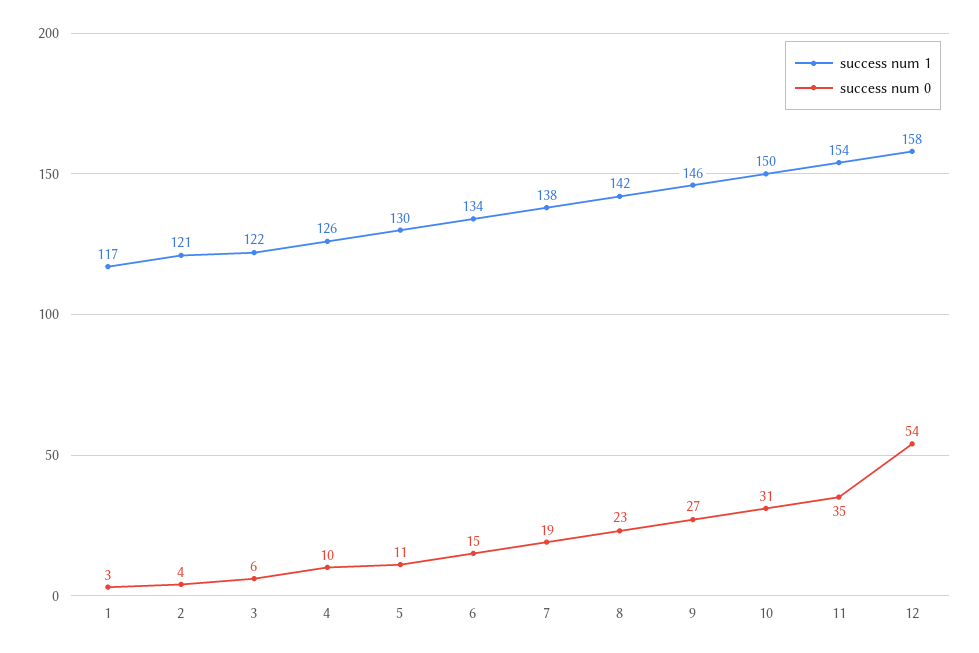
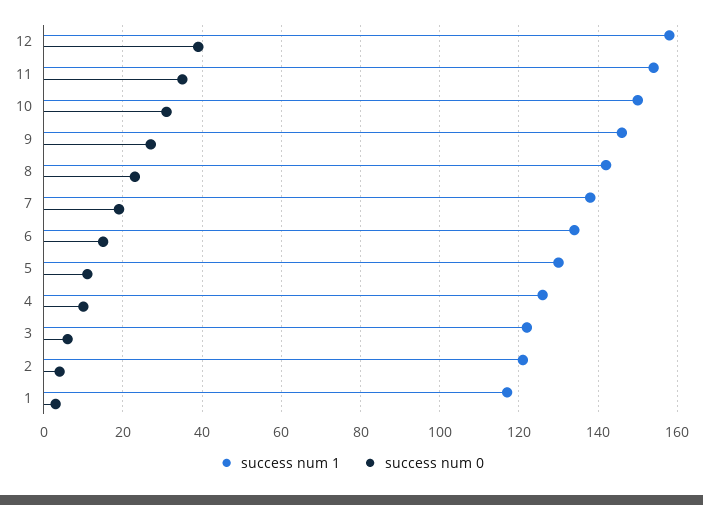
  {
    "success num 1": {
      "1": 117,
      "2": 121,
      "3": 122,
      "4": 126,
      "5": 130,
      "6": 134,
      "7": 138,
      "8": 142,
      "9": 146,
      "10": 150,
      "11": 154,
      "12": 158
    },
    "success num 0": {
      "1": 3,
      "2": 4,
      "3": 6,
      "4": 10,
      "5": 11,
      "6": 15,
      "7": 19,
      "8": 23,
      "9": 27,
      "10": 31,
      "11": 35,
-     "12": 54
+     "12": 40
    }
  }

